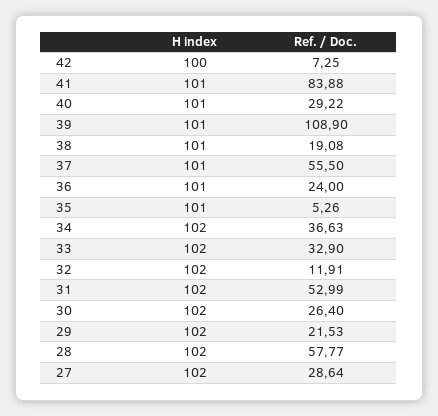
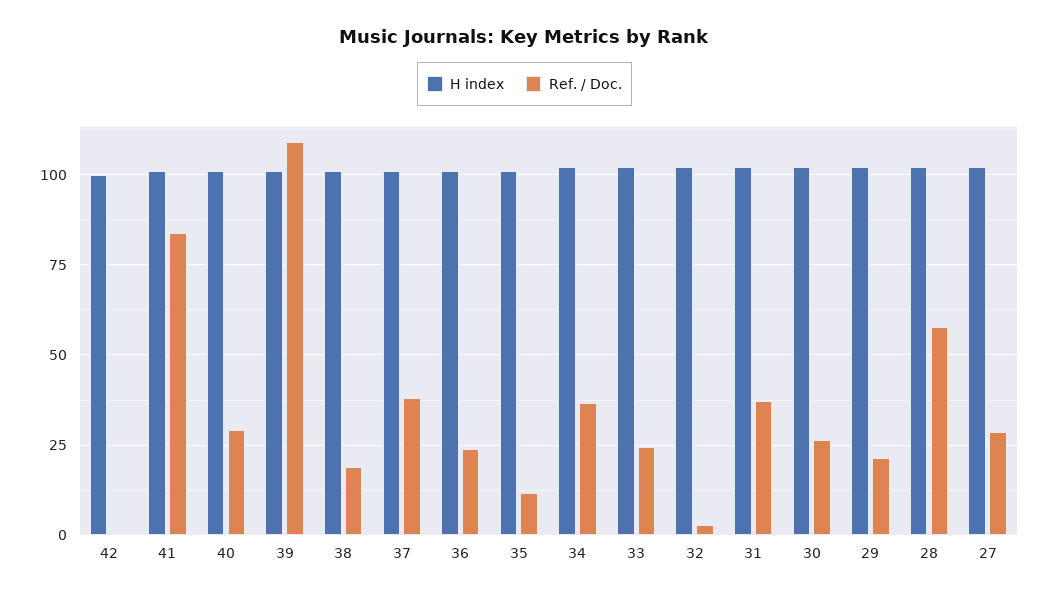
  {
    "H index": {
      "42": 100,
      "41": 101,
      "40": 101,
      "39": 101,
      "38": 101,
      "37": 101,
      "36": 101,
      "35": 101,
      "34": 102,
      "33": 102,
      "32": 102,
      "31": 102,
      "30": 102,
      "29": 102,
      "28": 102,
      "27": 102
    },
    "Ref. / Doc.": {
-     "42": 7.25,
+     "42": 0,
      "41": 83.88,
      "40": 29.22,
      "39": 108.9,
      "38": 19.08,
-     "37": 55.5,
+     "37": 37.5,
      "36": 24,
-     "35": 5.26,
+     "35": 12.5,
      "34": 36.63,
-     "33": 32.9,
+     "33": 25,
-     "32": 11.91,
+     "32": 2.5,
-     "31": 52.99,
+     "31": 37.5,
      "30": 26.4,
      "29": 21.53,
      "28": 57.77,
      "27": 28.64
    }
  }

